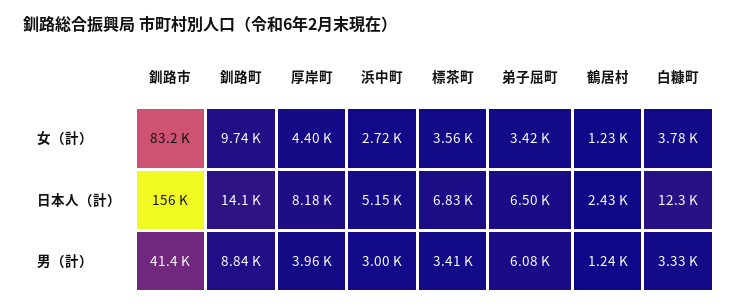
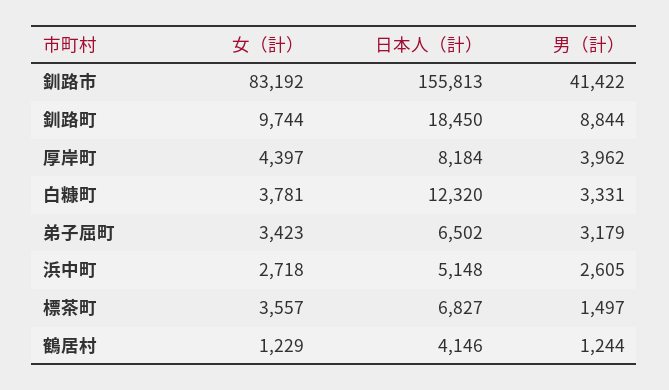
  {
    "釧路市": {
      "女（計）": 83192,
      "日本人（計）": 155813,
      "男（計）": 41422
    },
    "釧路町": {
      "女（計）": 9744,
-     "日本人（計）": 14100,
+     "日本人（計）": 18450,
      "男（計）": 8844
    },
    "厚岸町": {
      "女（計）": 4397,
      "日本人（計）": 8184,
      "男（計）": 3962
    },
    "浜中町": {
      "女（計）": 2718,
      "日本人（計）": 5148,
-     "男（計）": 3000
+     "男（計）": 2605
    },
    "標茶町": {
      "女（計）": 3557,
      "日本人（計）": 6827,
-     "男（計）": 3410
+     "男（計）": 1497
    },
    "弟子屈町": {
      "女（計）": 3423,
      "日本人（計）": 6502,
-     "男（計）": 6080
+     "男（計）": 3179
    },
    "鶴居村": {
      "女（計）": 1229,
-     "日本人（計）": 2430,
+     "日本人（計）": 4146,
      "男（計）": 1244
    },
    "白糠町": {
      "女（計）": 3781,
      "日本人（計）": 12320,
      "男（計）": 3331
    }
  }

